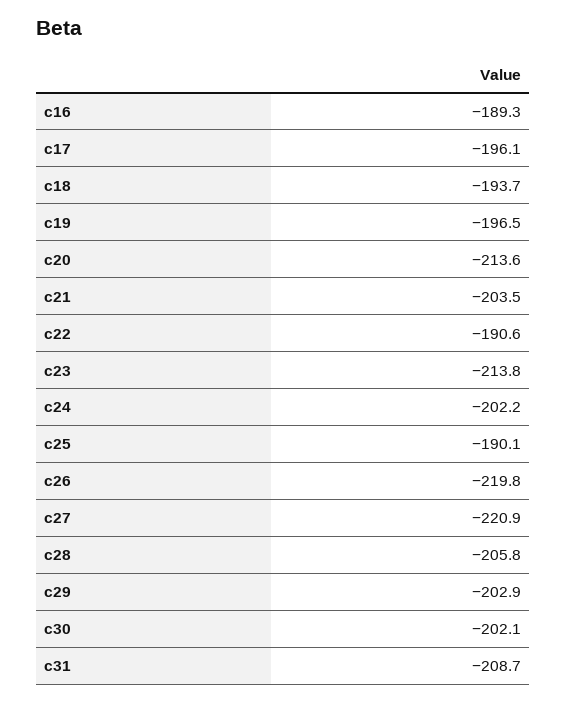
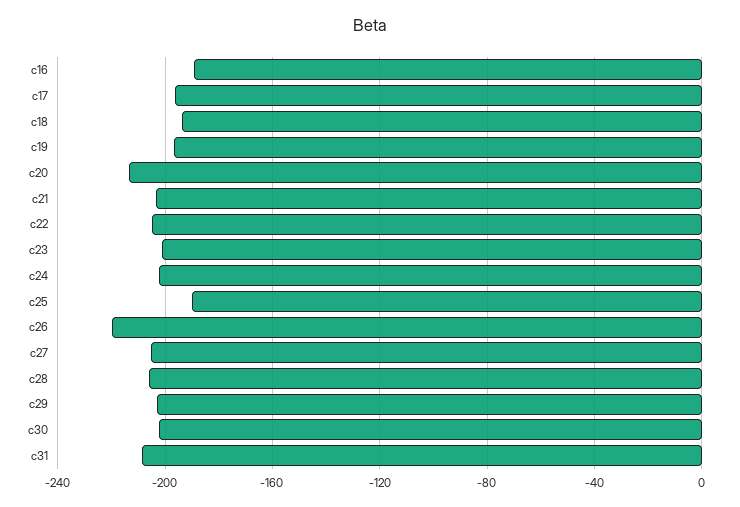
  {
    "c16": -189.3,
    "c17": -196.1,
    "c18": -193.7,
    "c19": -196.5,
    "c20": -213.6,
    "c21": -203.5,
-   "c22": -190.6,
+   "c22": -205,
-   "c23": -213.8,
+   "c23": -200,
    "c24": -202.2,
    "c25": -190.1,
    "c26": -219.8,
-   "c27": -220.9,
+   "c27": -205,
    "c28": -205.8,
    "c29": -202.9,
    "c30": -202.1,
    "c31": -208.7
  }

